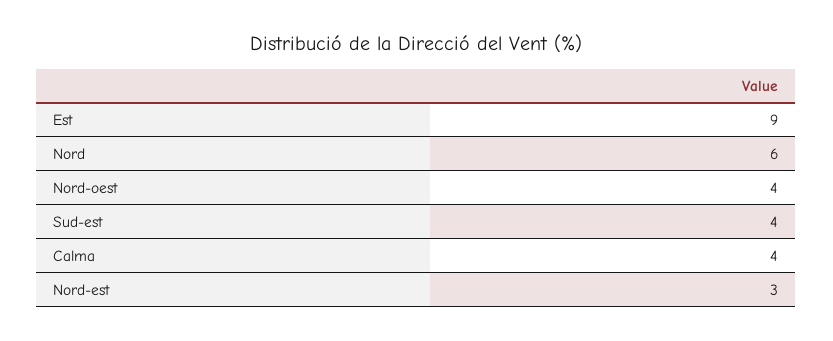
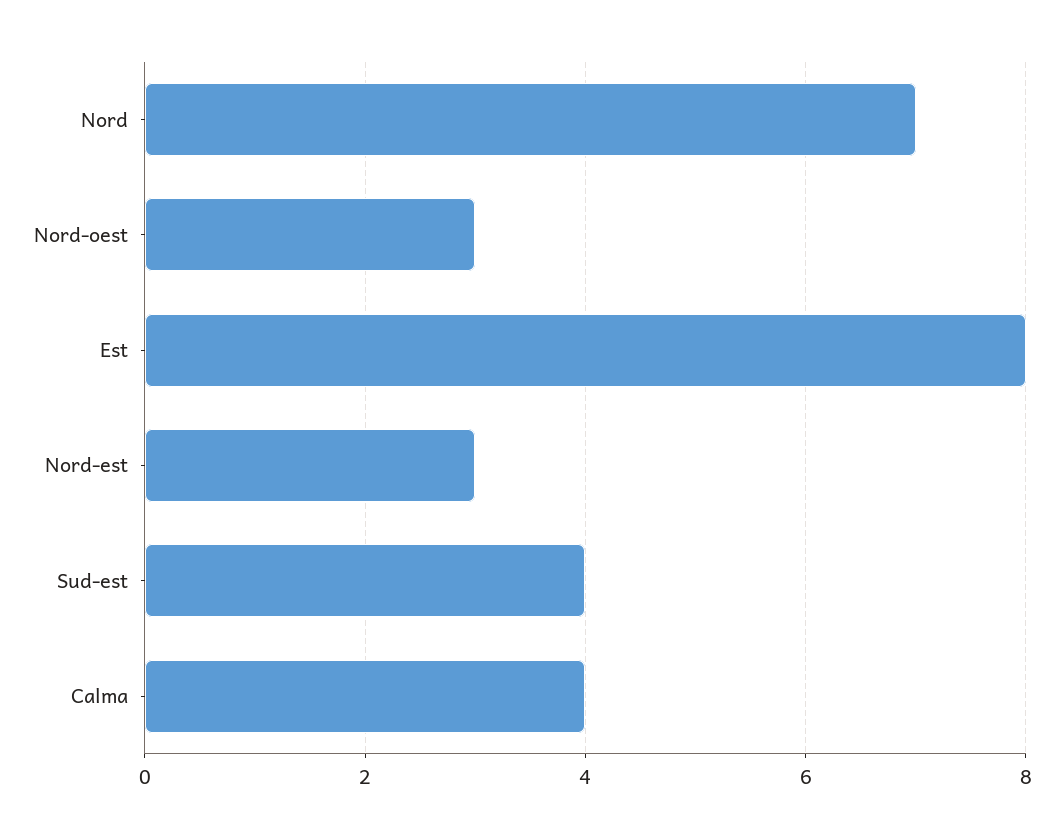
  {
-   "Est": 9,
+   "Est": 8,
-   "Nord": 6,
+   "Nord": 7,
-   "Nord-oest": 4,
+   "Nord-oest": 3,
    "Sud-est": 4,
    "Calma": 4,
    "Nord-est": 3
  }

